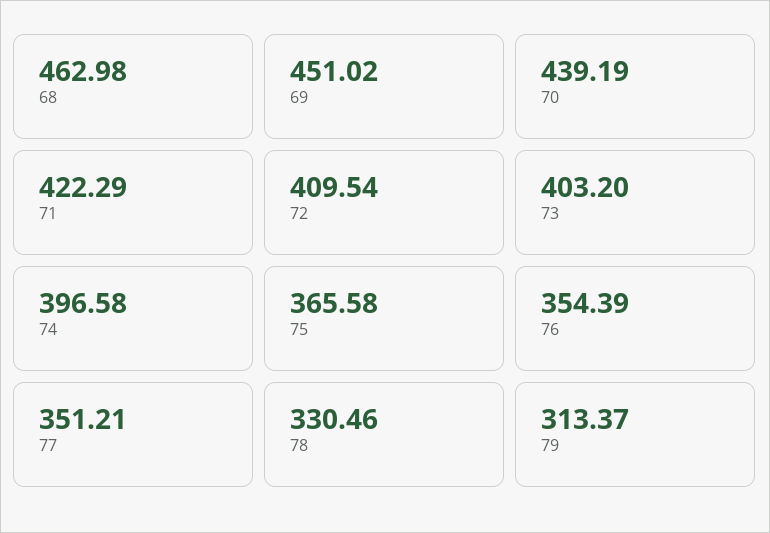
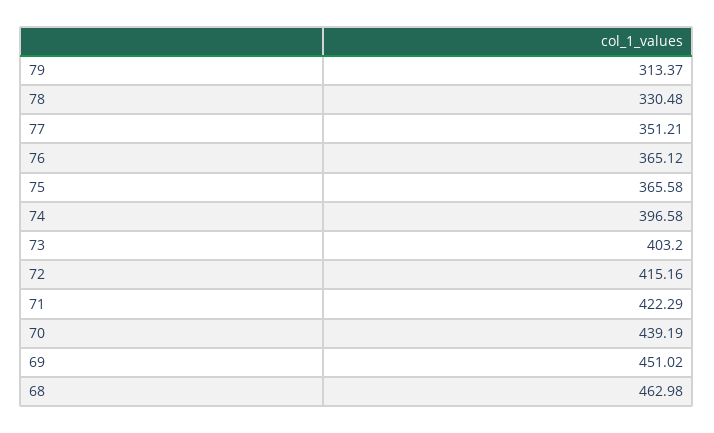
  {
    "68": 462.98,
    "69": 451.02,
    "70": 439.19,
    "71": 422.29,
-   "72": 409.54,
+   "72": 415.16,
    "73": 403.2,
    "74": 396.58,
    "75": 365.58,
-   "76": 354.39,
+   "76": 365.12,
    "77": 351.21,
-   "78": 330.46,
+   "78": 330.48,
    "79": 313.37
  }

